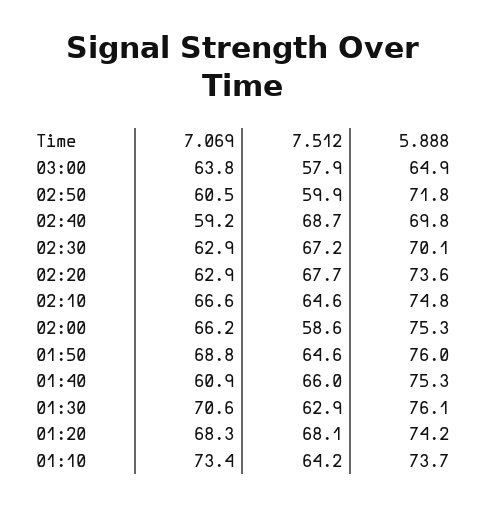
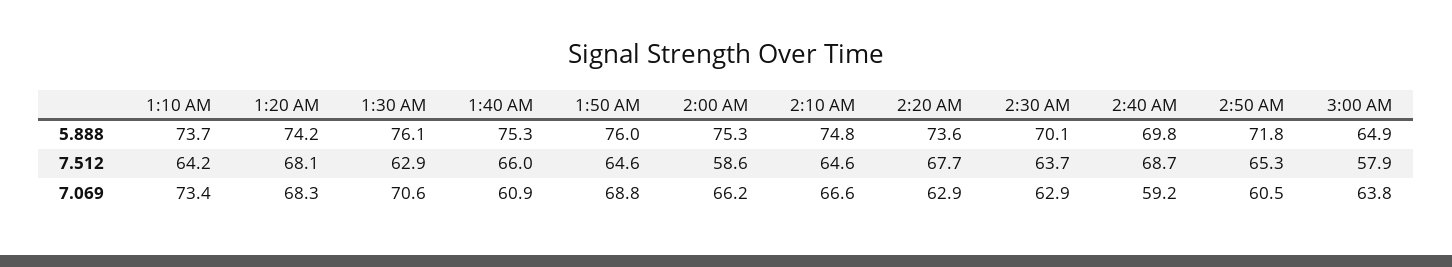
  {
    "7.069": {
      "03:00": 63.8,
      "02:50": 60.5,
      "02:40": 59.2,
      "02:30": 62.9,
      "02:20": 62.9,
      "02:10": 66.6,
      "02:00": 66.2,
      "01:50": 68.8,
      "01:40": 60.9,
      "01:30": 70.6,
      "01:20": 68.3,
      "01:10": 73.4
    },
    "7.512": {
      "03:00": 57.9,
-     "02:50": 59.9,
+     "02:50": 65.3,
      "02:40": 68.7,
-     "02:30": 67.2,
+     "02:30": 63.7,
      "02:20": 67.7,
      "02:10": 64.6,
      "02:00": 58.6,
      "01:50": 64.6,
      "01:40": 66,
      "01:30": 62.9,
      "01:20": 68.1,
      "01:10": 64.2
    },
    "5.888": {
      "03:00": 64.9,
      "02:50": 71.8,
      "02:40": 69.8,
      "02:30": 70.1,
      "02:20": 73.6,
      "02:10": 74.8,
      "02:00": 75.3,
      "01:50": 76,
      "01:40": 75.3,
      "01:30": 76.1,
      "01:20": 74.2,
      "01:10": 73.7
    }
  }

